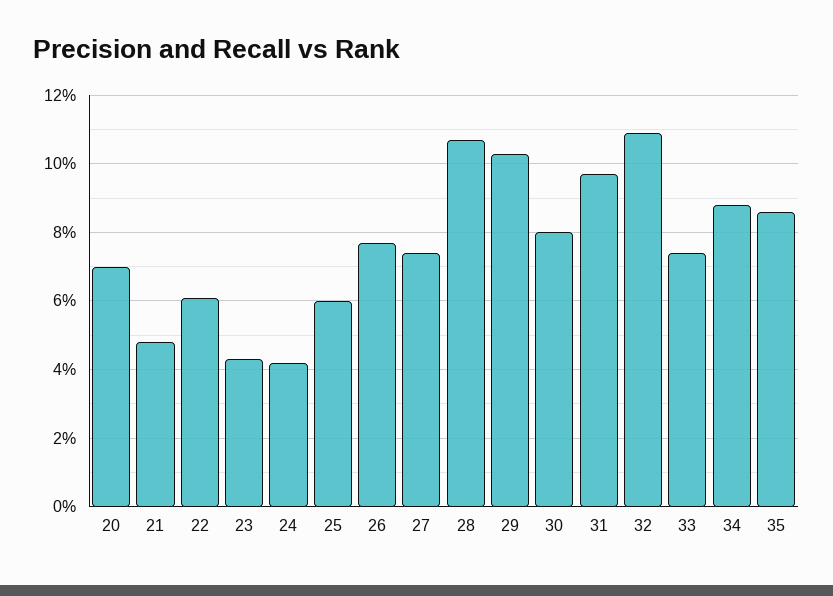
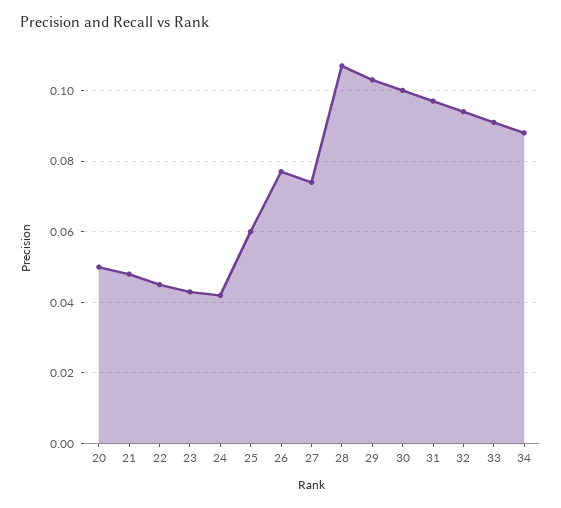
  {
-   "20": 0.07,
+   "20": 0.05,
    "21": 0.05,
-   "22": 0.06,
+   "22": 0.045,
    "23": 0.045,
    "24": 0.04,
    "25": 0.06,
    "26": 0.075,
    "27": 0.075,
    "28": 0.105,
    "29": 0.105,
-   "30": 0.08,
+   "30": 0.1,
    "31": 0.095,
-   "32": 0.11,
+   "32": 0.095,
-   "33": 0.075,
+   "33": 0.09,
-   "34": 0.09,
+   "34": 0.09
-   "35": 0.085
  }

